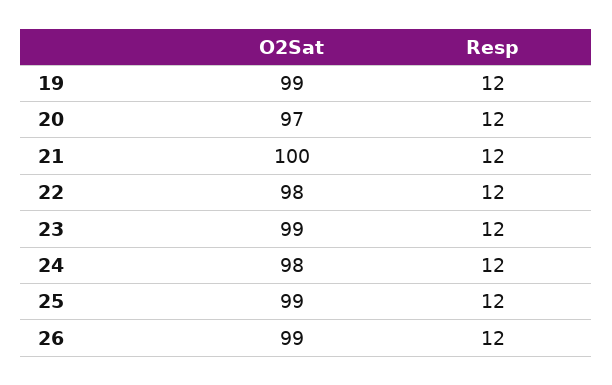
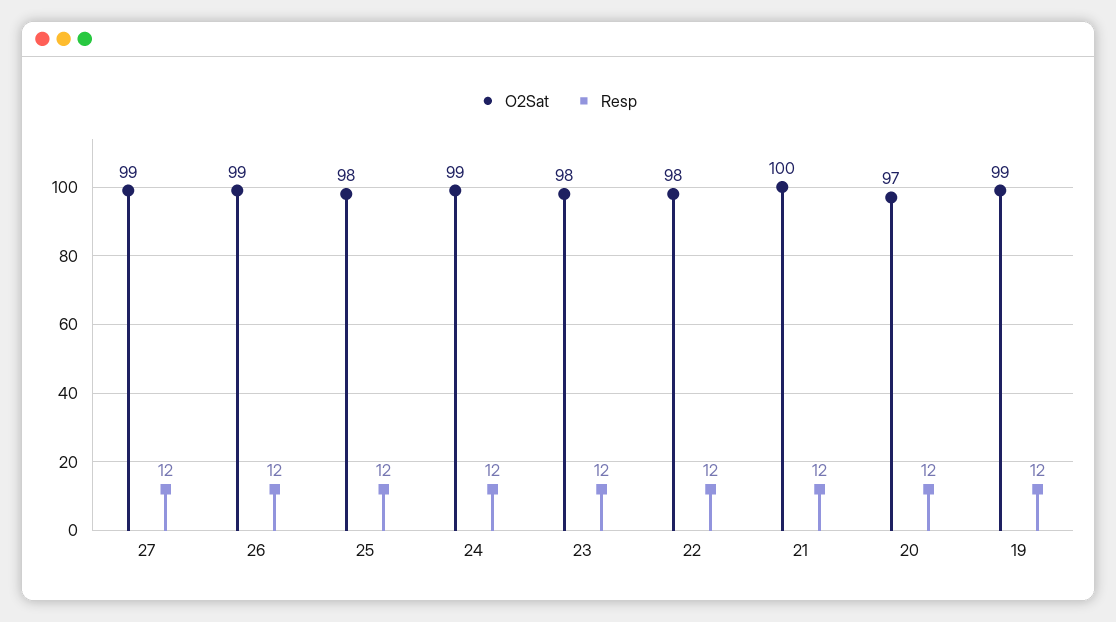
  {
    "O2Sat": {
      "19": 99,
      "20": 97,
      "21": 100,
      "22": 98,
-     "23": 99,
+     "23": 98,
-     "24": 98,
+     "24": 99,
-     "25": 99,
+     "25": 98,
-     "26": 99
+     "26": 99,
+     "27": 99
    },
    "Resp": {
      "19": 12,
      "20": 12,
      "21": 12,
      "22": 12,
      "23": 12,
      "24": 12,
      "25": 12,
-     "26": 12
+     "26": 12,
+     "27": 12
    }
  }

